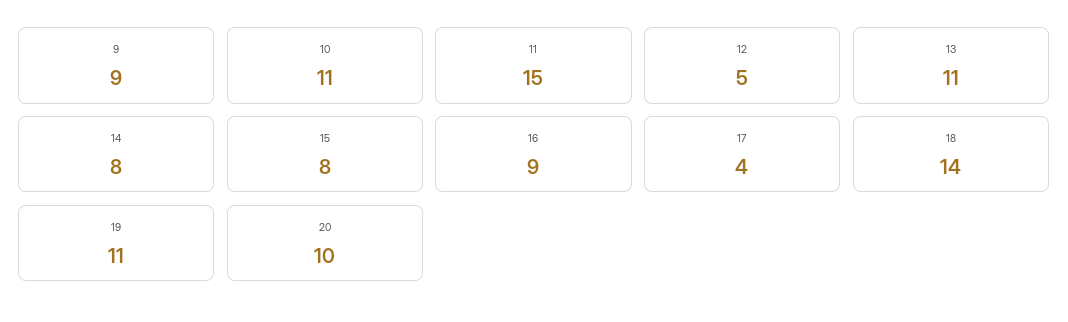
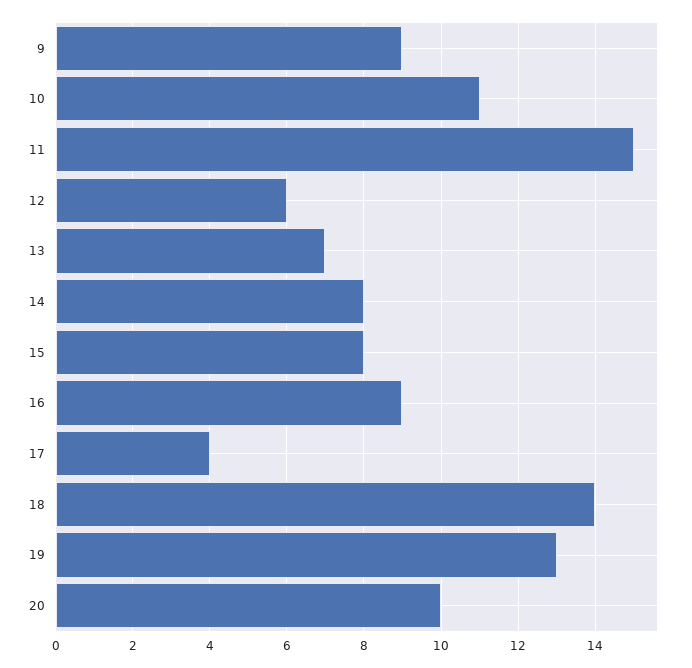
  {
    "9": 9,
    "10": 11,
    "11": 15,
-   "12": 5,
+   "12": 6,
-   "13": 11,
+   "13": 7,
    "14": 8,
    "15": 8,
    "16": 9,
    "17": 4,
    "18": 14,
-   "19": 11,
+   "19": 13,
    "20": 10
  }

